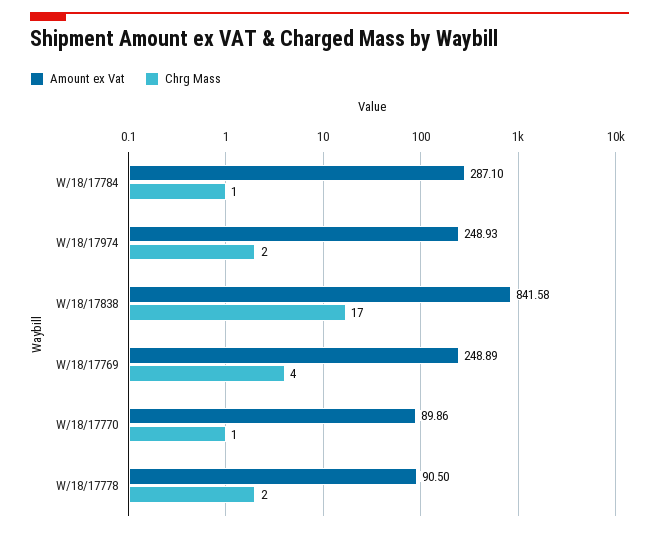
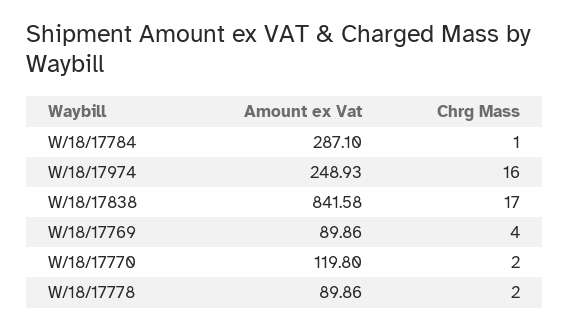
  {
    "Amount ex Vat": {
      "W/18/17784": 287.1,
      "W/18/17974": 248.93,
      "W/18/17838": 841.58,
-     "W/18/17769": 248.89,
+     "W/18/17769": 89.86,
-     "W/18/17770": 89.86,
+     "W/18/17770": 119.8,
-     "W/18/17778": 90.5
+     "W/18/17778": 89.86
    },
    "Chrg Mass": {
      "W/18/17784": 1,
-     "W/18/17974": 2,
+     "W/18/17974": 16,
      "W/18/17838": 17,
      "W/18/17769": 4,
-     "W/18/17770": 1,
+     "W/18/17770": 2,
      "W/18/17778": 2
    }
  }

